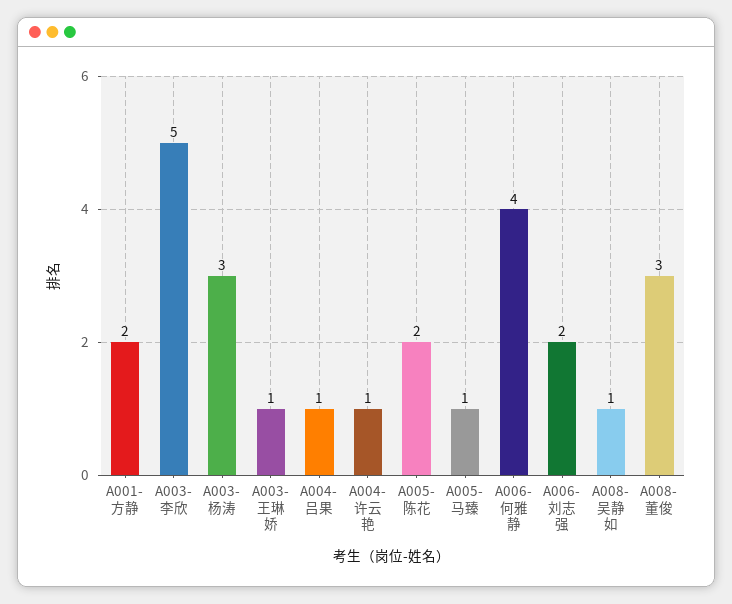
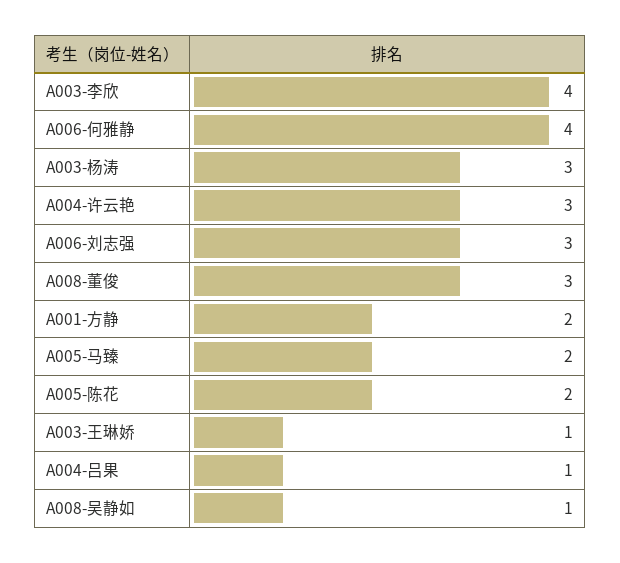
  {
    "A001-方静": 2,
-   "A003-李欣": 5,
+   "A003-李欣": 4,
    "A003-杨涛": 3,
    "A003-王琳娇": 1,
    "A004-吕果": 1,
-   "A004-许云艳": 1,
+   "A004-许云艳": 3,
    "A005-陈花": 2,
-   "A005-马臻": 1,
+   "A005-马臻": 2,
    "A006-何雅静": 4,
-   "A006-刘志强": 2,
+   "A006-刘志强": 3,
    "A008-吴静如": 1,
    "A008-董俊": 3
  }

